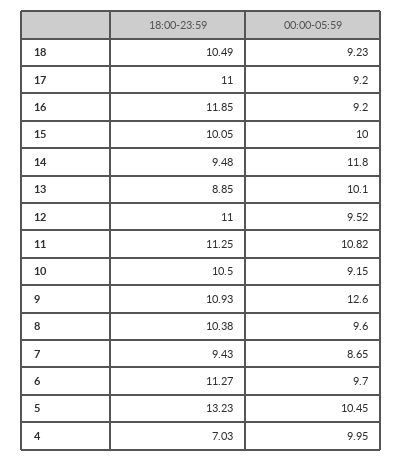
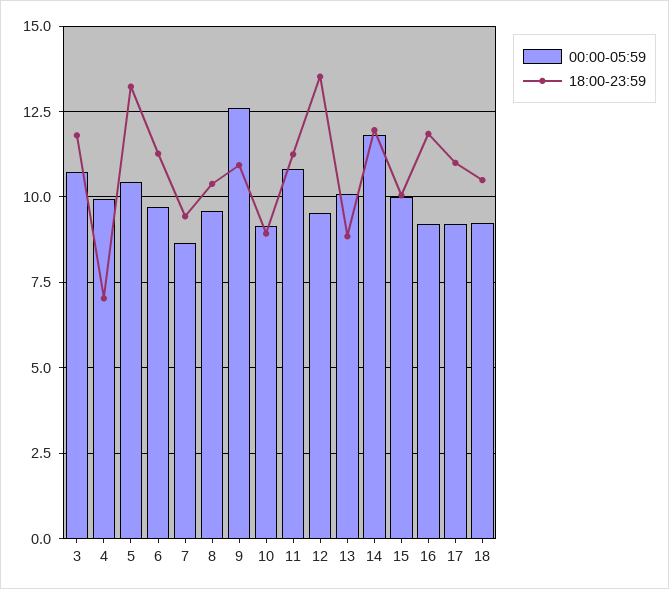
  {
    "18:00-23:59": {
      "18": 10.49,
      "17": 11,
      "16": 11.85,
      "15": 10.05,
-     "14": 9.48,
+     "14": 12,
      "13": 8.85,
-     "12": 11,
+     "12": 13.5,
      "11": 11.25,
-     "10": 10.5,
+     "10": 9,
      "9": 10.93,
      "8": 10.38,
      "7": 9.43,
      "6": 11.27,
      "5": 13.23,
-     "4": 7.03
+     "4": 7.03,
+     "3": 11.75
    },
    "00:00-05:59": {
      "18": 9.23,
      "17": 9.2,
      "16": 9.2,
      "15": 10,
      "14": 11.8,
      "13": 10.1,
      "12": 9.52,
      "11": 10.82,
      "10": 9.15,
      "9": 12.6,
      "8": 9.6,
      "7": 8.65,
      "6": 9.7,
      "5": 10.45,
-     "4": 9.95
+     "4": 9.95,
+     "3": 10.75
    }
  }

